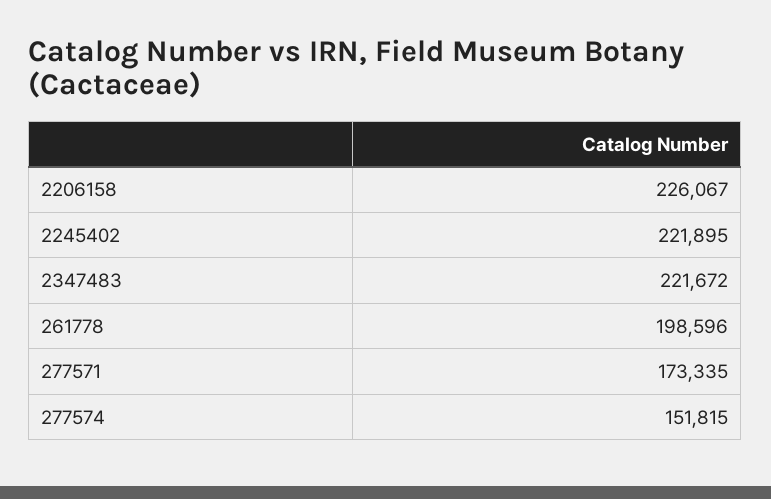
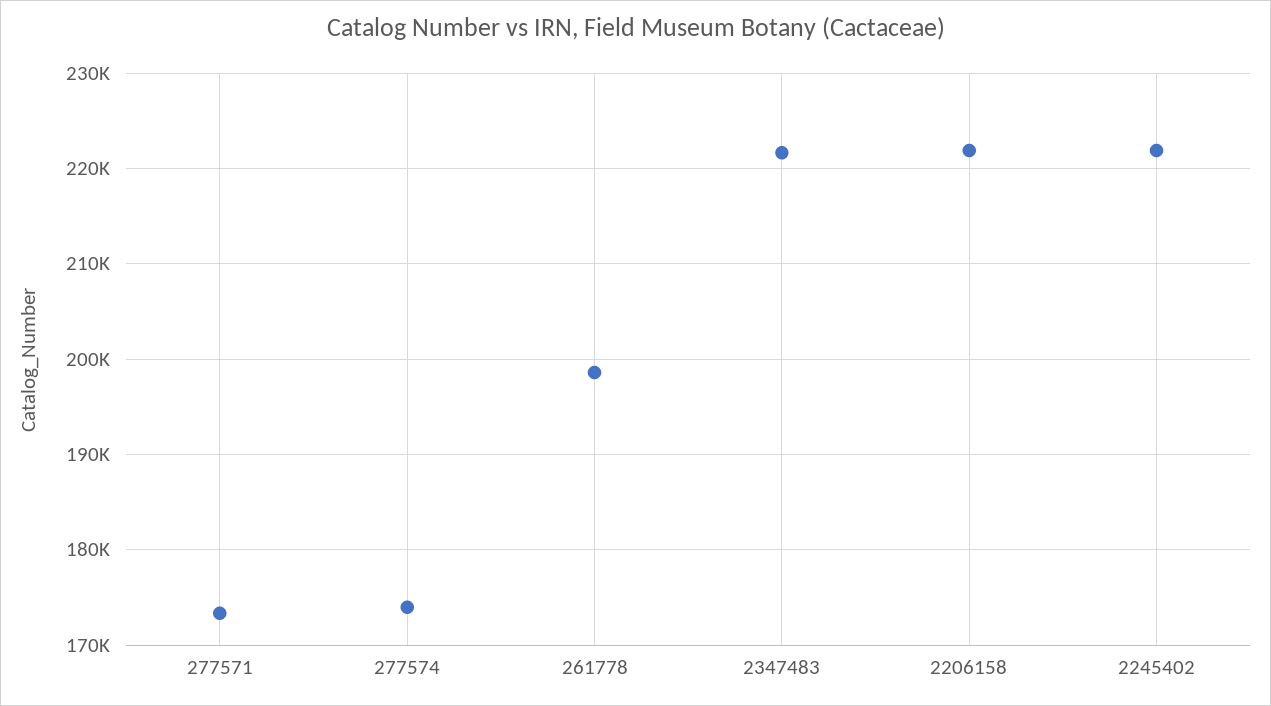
  {
-   "2206158": 226067,
+   "2206158": 222000,
    "2245402": 221895,
    "2347483": 221672,
    "261778": 198596,
    "277571": 173335,
-   "277574": 151815
+   "277574": 174000
  }

